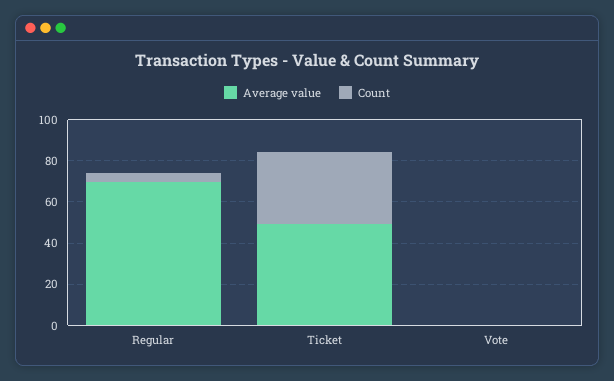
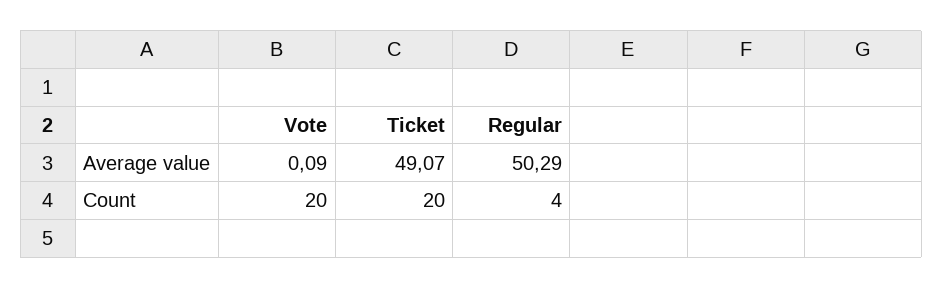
  {
    "Average value": {
-     "Regular": 70,
+     "Regular": 50.29,
      "Ticket": 49.07,
      "Vote": 0.09
    },
    "Count": {
      "Regular": 4,
-     "Ticket": 35,
+     "Ticket": 20,
-     "Vote": 0
+     "Vote": 20
    }
  }

